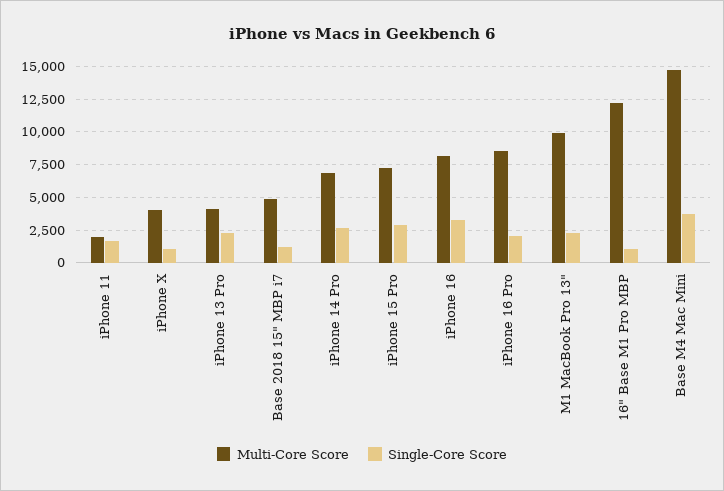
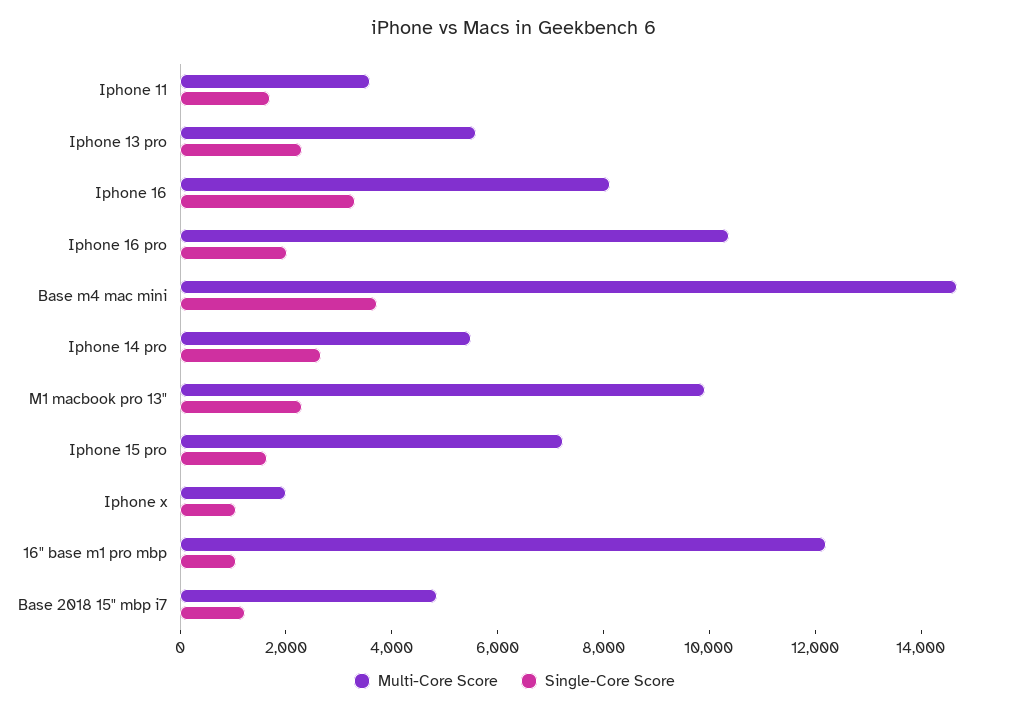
  {
    "Multi-Core Score": {
-     "iPhone 11": 2000,
+     "iPhone 11": 3500,
-     "iPhone X": 4000,
+     "iPhone X": 2000,
-     "iPhone 13 Pro": 4000,
+     "iPhone 13 Pro": 5500,
      "Base 2018 15\" MBP i7": 5000,
-     "iPhone 14 Pro": 7000,
+     "iPhone 14 Pro": 5500,
      "iPhone 15 Pro": 7000,
      "iPhone 16": 8000,
-     "iPhone 16 Pro": 8500,
+     "iPhone 16 Pro": 10500,
      "M1 MacBook Pro 13\"": 10000,
      "16\" Base M1 Pro MBP": 12000,
      "Base M4 Mac Mini": 14500
    },
    "Single-Core Score": {
      "iPhone 11": 1500,
      "iPhone X": 1000,
      "iPhone 13 Pro": 2500,
      "Base 2018 15\" MBP i7": 1000,
      "iPhone 14 Pro": 2500,
-     "iPhone 15 Pro": 3000,
+     "iPhone 15 Pro": 1500,
      "iPhone 16": 3500,
      "iPhone 16 Pro": 2000,
      "M1 MacBook Pro 13\"": 2500,
      "16\" Base M1 Pro MBP": 1000,
      "Base M4 Mac Mini": 3500
    }
  }

